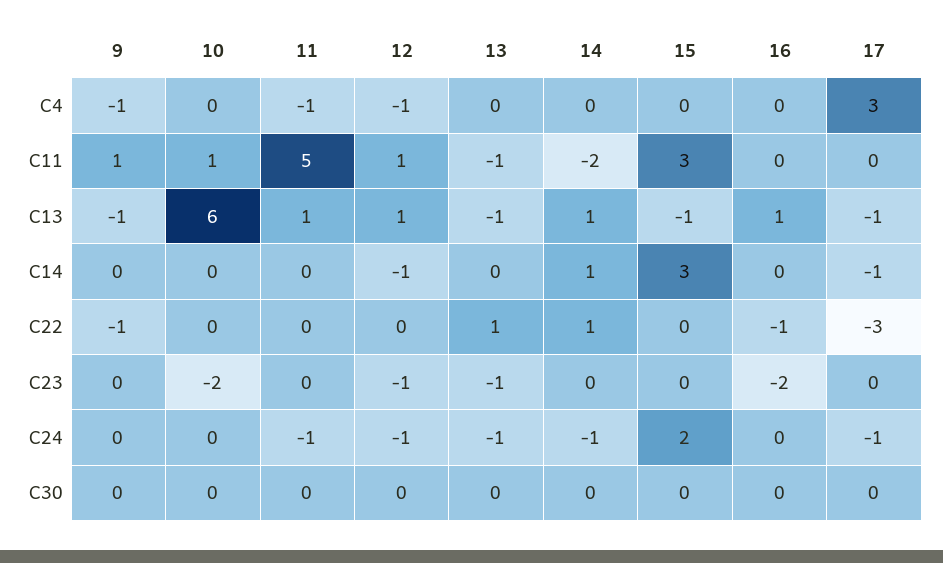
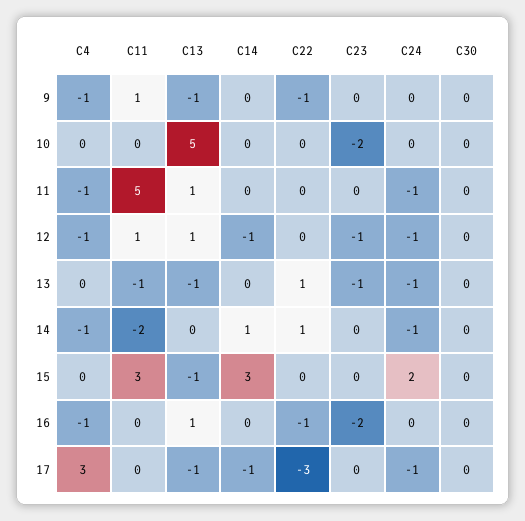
  {
    "9": {
      "C4": -1,
      "C11": 1,
      "C13": -1,
      "C14": 0,
      "C22": -1,
      "C23": 0,
      "C24": 0,
      "C30": 0
    },
    "10": {
      "C4": 0,
-     "C11": 1,
+     "C11": 0,
-     "C13": 6,
+     "C13": 5,
      "C14": 0,
      "C22": 0,
      "C23": -2,
      "C24": 0,
      "C30": 0
    },
    "11": {
      "C4": -1,
      "C11": 5,
      "C13": 1,
      "C14": 0,
      "C22": 0,
      "C23": 0,
      "C24": -1,
      "C30": 0
    },
    "12": {
      "C4": -1,
      "C11": 1,
      "C13": 1,
      "C14": -1,
      "C22": 0,
      "C23": -1,
      "C24": -1,
      "C30": 0
    },
    "13": {
      "C4": 0,
      "C11": -1,
      "C13": -1,
      "C14": 0,
      "C22": 1,
      "C23": -1,
      "C24": -1,
      "C30": 0
    },
    "14": {
-     "C4": 0,
+     "C4": -1,
      "C11": -2,
-     "C13": 1,
+     "C13": 0,
      "C14": 1,
      "C22": 1,
      "C23": 0,
      "C24": -1,
      "C30": 0
    },
    "15": {
      "C4": 0,
      "C11": 3,
      "C13": -1,
      "C14": 3,
      "C22": 0,
      "C23": 0,
      "C24": 2,
      "C30": 0
    },
    "16": {
-     "C4": 0,
+     "C4": -1,
      "C11": 0,
      "C13": 1,
      "C14": 0,
      "C22": -1,
      "C23": -2,
      "C24": 0,
      "C30": 0
    },
    "17": {
      "C4": 3,
      "C11": 0,
      "C13": -1,
      "C14": -1,
      "C22": -3,
      "C23": 0,
      "C24": -1,
      "C30": 0
    }
  }

